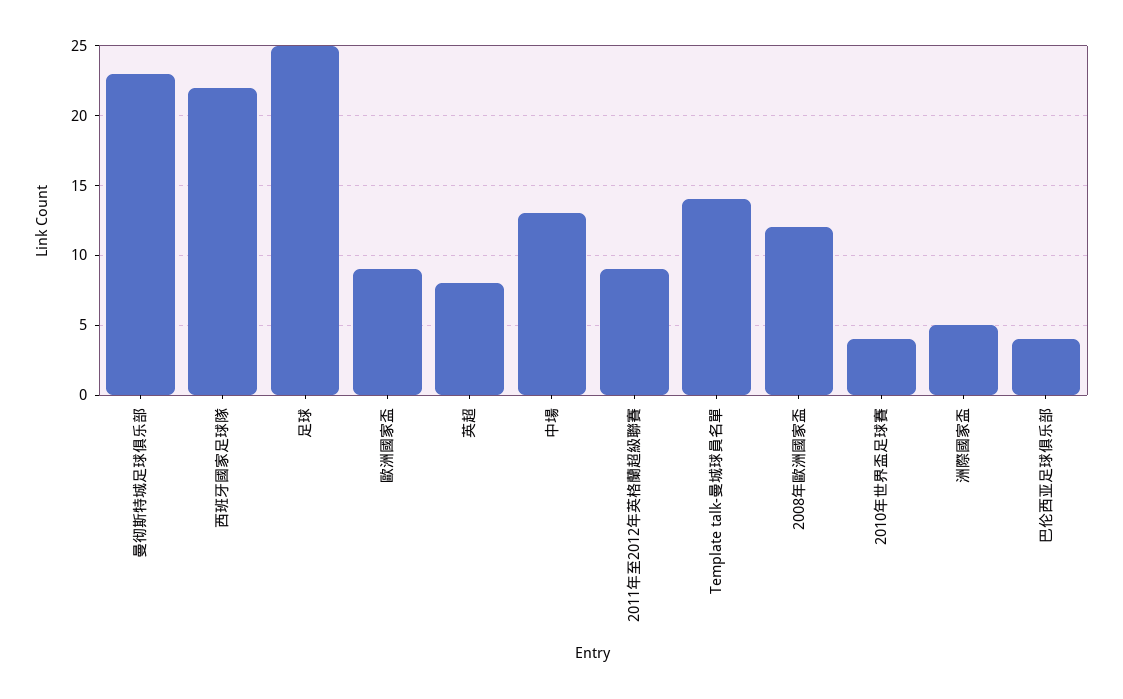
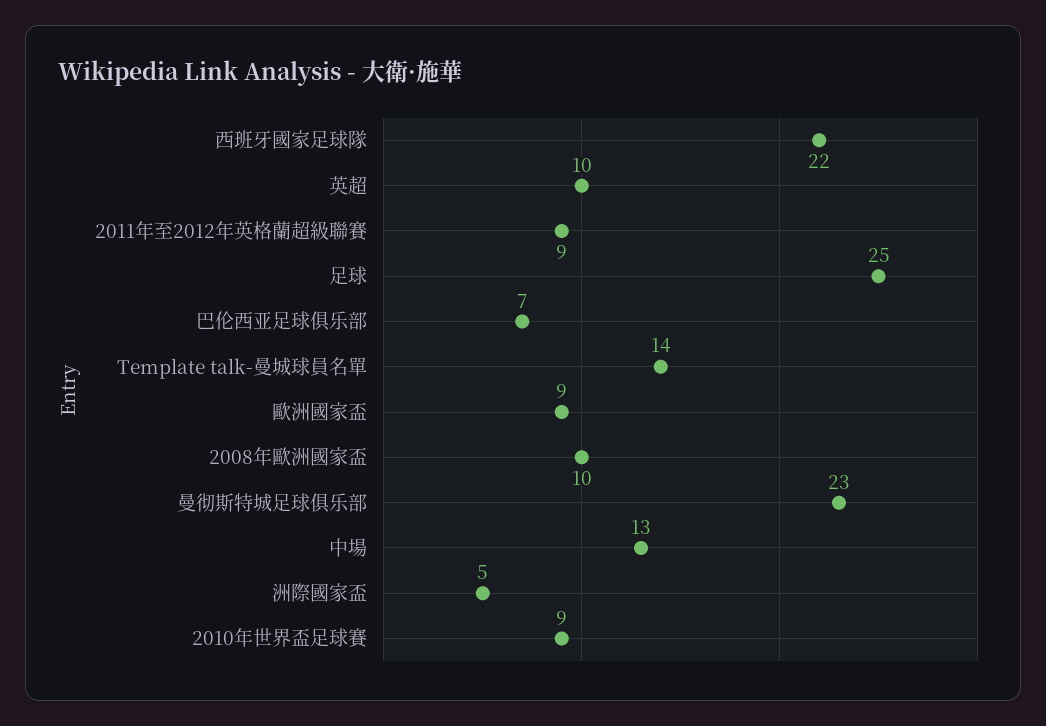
  {
    "曼彻斯特城足球俱乐部": 23,
    "西班牙國家足球隊": 22,
    "足球": 25,
    "歐洲國家盃": 9,
-   "英超": 8,
+   "英超": 10,
    "中場": 13,
    "2011年至2012年英格蘭超級聯賽": 9,
    "Template talk-曼城球員名單": 14,
-   "2008年歐洲國家盃": 12,
+   "2008年歐洲國家盃": 10,
-   "2010年世界盃足球賽": 4,
+   "2010年世界盃足球賽": 9,
    "洲際國家盃": 5,
-   "巴伦西亚足球俱乐部": 4
+   "巴伦西亚足球俱乐部": 7
  }

